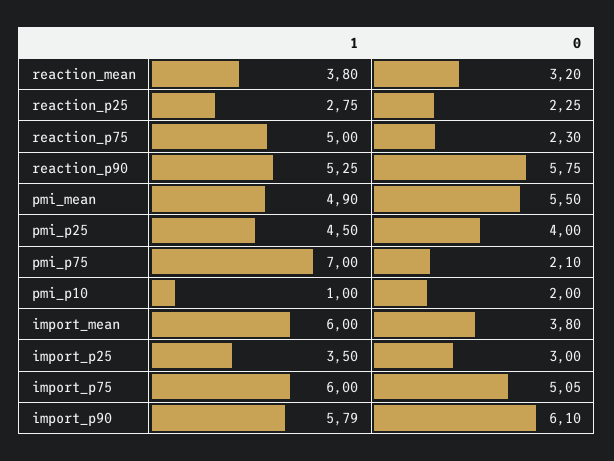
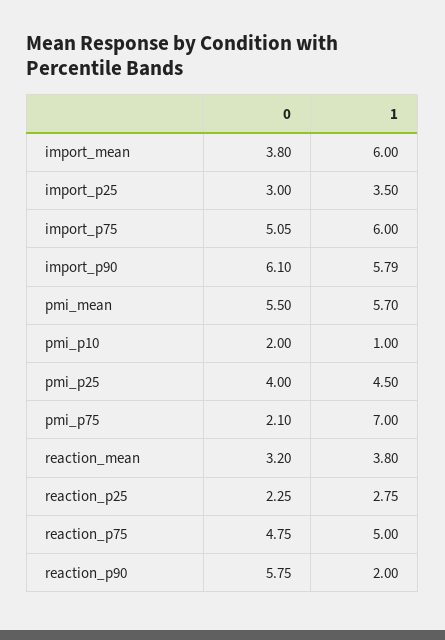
  {
    "1": {
      "reaction_mean": 3.8,
      "reaction_p25": 2.75,
      "reaction_p75": 5,
-     "reaction_p90": 5.25,
+     "reaction_p90": 2,
-     "pmi_mean": 4.9,
+     "pmi_mean": 5.7,
      "pmi_p25": 4.5,
      "pmi_p75": 7,
      "pmi_p10": 1,
      "import_mean": 6,
      "import_p25": 3.5,
      "import_p75": 6,
      "import_p90": 5.79
    },
    "0": {
      "reaction_mean": 3.2,
      "reaction_p25": 2.25,
-     "reaction_p75": 2.3,
+     "reaction_p75": 4.75,
      "reaction_p90": 5.75,
      "pmi_mean": 5.5,
      "pmi_p25": 4,
      "pmi_p75": 2.1,
      "pmi_p10": 2,
      "import_mean": 3.8,
      "import_p25": 3,
      "import_p75": 5.05,
      "import_p90": 6.1
    }
  }

